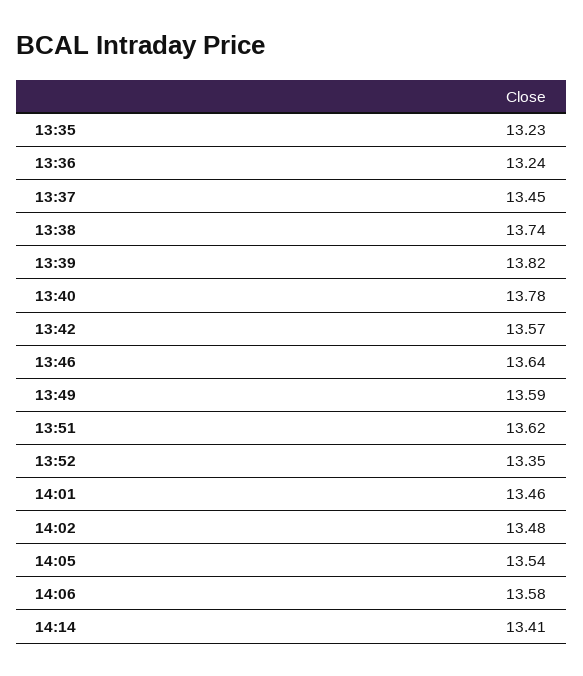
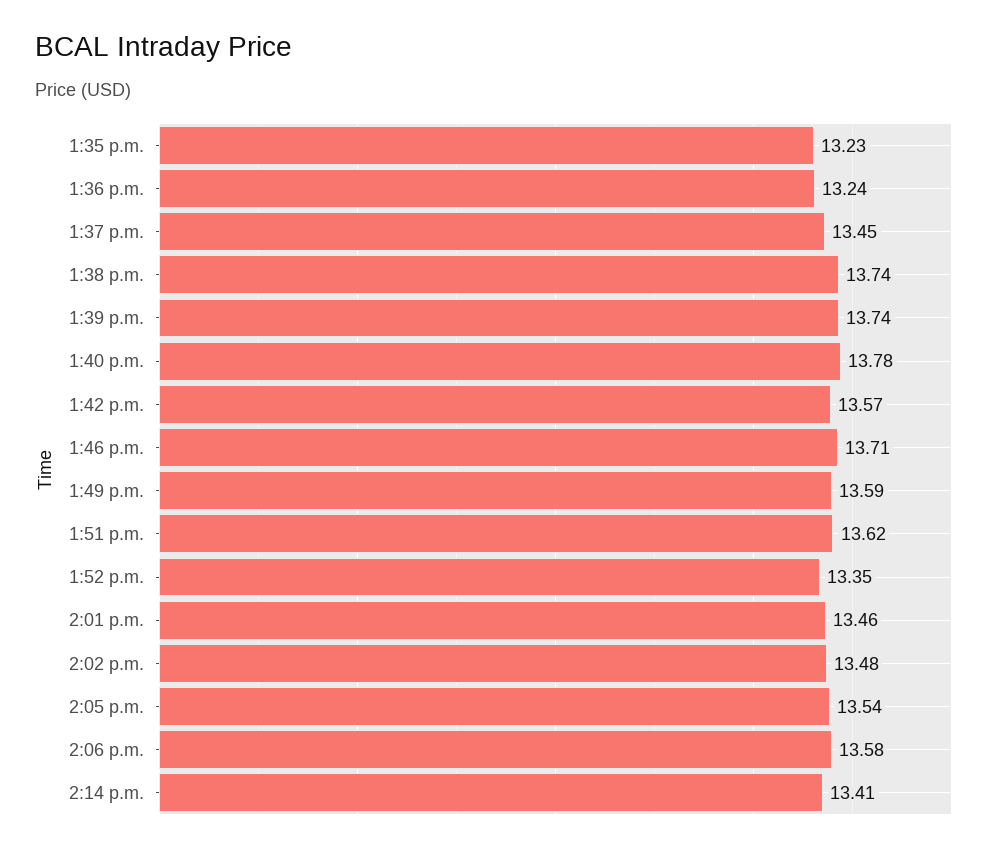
  {
    "13:35": 13.23,
    "13:36": 13.24,
    "13:37": 13.45,
    "13:38": 13.74,
-   "13:39": 13.82,
+   "13:39": 13.74,
    "13:40": 13.78,
    "13:42": 13.57,
-   "13:46": 13.64,
+   "13:46": 13.71,
    "13:49": 13.59,
    "13:51": 13.62,
    "13:52": 13.35,
    "14:01": 13.46,
    "14:02": 13.48,
    "14:05": 13.54,
    "14:06": 13.58,
    "14:14": 13.41
  }

